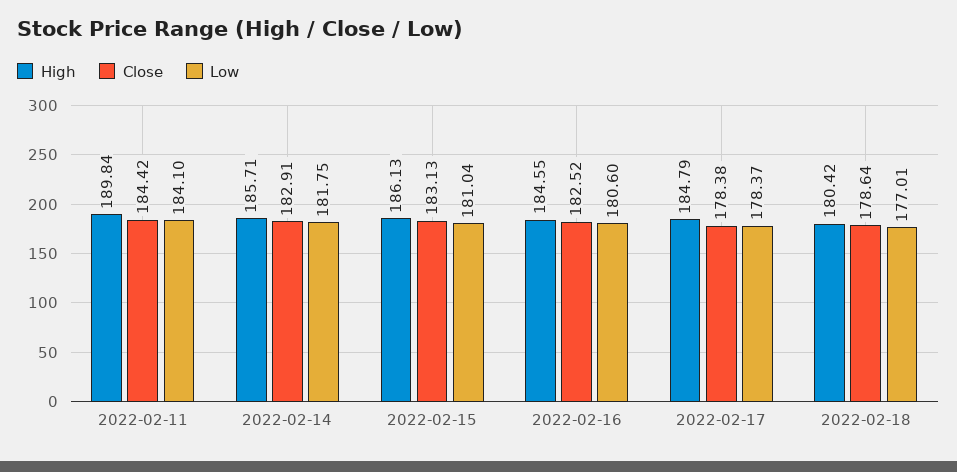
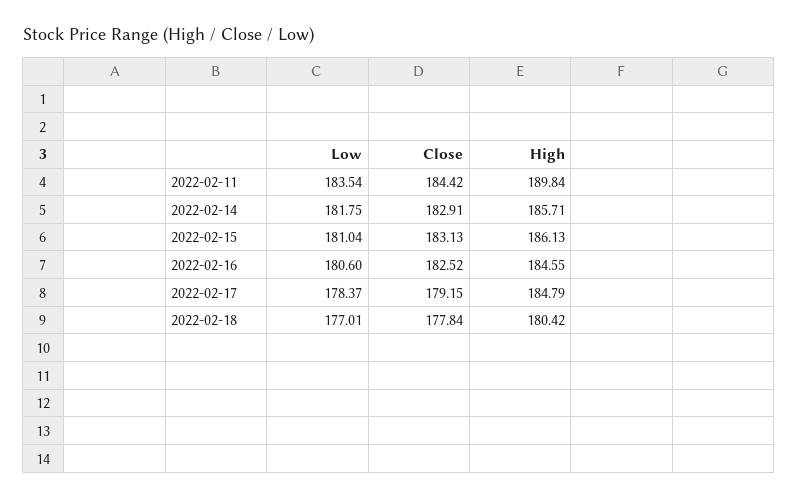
  {
    "High": {
      "2022-02-11": 189.84,
      "2022-02-14": 185.71,
      "2022-02-15": 186.13,
      "2022-02-16": 184.55,
      "2022-02-17": 184.79,
      "2022-02-18": 180.42
    },
    "Close": {
      "2022-02-11": 184.42,
      "2022-02-14": 182.91,
      "2022-02-15": 183.13,
      "2022-02-16": 182.52,
-     "2022-02-17": 178.38,
+     "2022-02-17": 179.15,
-     "2022-02-18": 178.64
+     "2022-02-18": 177.84
    },
    "Low": {
-     "2022-02-11": 184.1,
+     "2022-02-11": 183.54,
      "2022-02-14": 181.75,
      "2022-02-15": 181.04,
      "2022-02-16": 180.6,
      "2022-02-17": 178.37,
      "2022-02-18": 177.01
    }
  }

